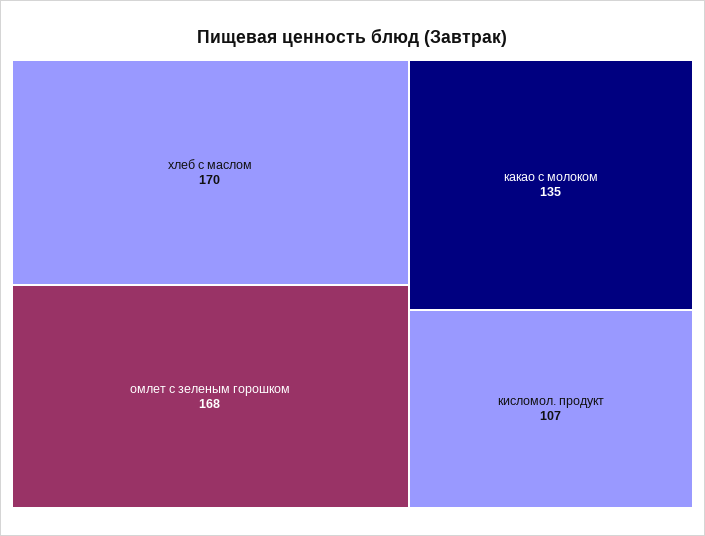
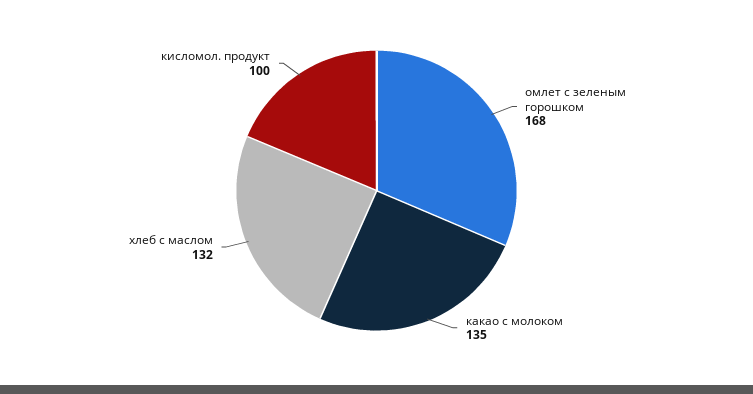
  {
-   "хлеб с маслом": 170,
+   "хлеб с маслом": 132,
    "омлет с зеленым горошком": 168,
    "какао с молоком": 135,
-   "кисломол. продукт": 107
+   "кисломол. продукт": 100
  }

